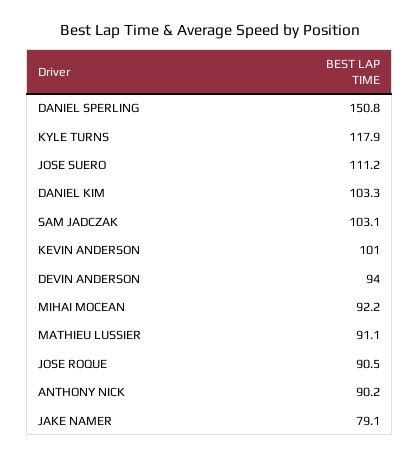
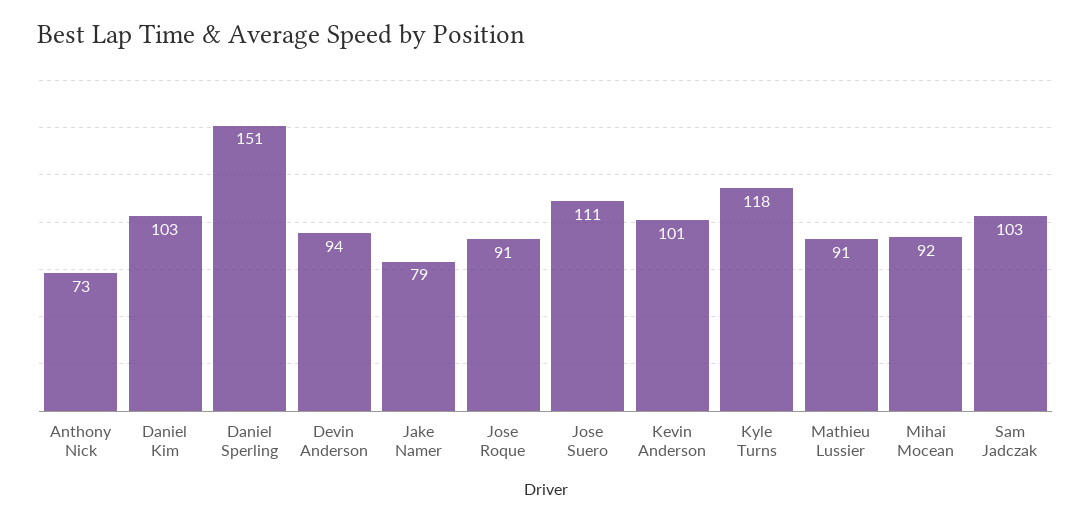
  {
    "DANIEL SPERLING": 150.8,
    "KYLE TURNS": 117.9,
    "JOSE SUERO": 111.2,
    "DANIEL KIM": 103.3,
    "SAM JADCZAK": 103.1,
    "KEVIN ANDERSON": 101,
    "DEVIN ANDERSON": 94,
    "MIHAI MOCEAN": 92.2,
    "MATHIEU LUSSIER": 91.1,
    "JOSE ROQUE": 90.5,
-   "ANTHONY NICK": 90.2,
+   "ANTHONY NICK": 73,
    "JAKE NAMER": 79.1
  }

